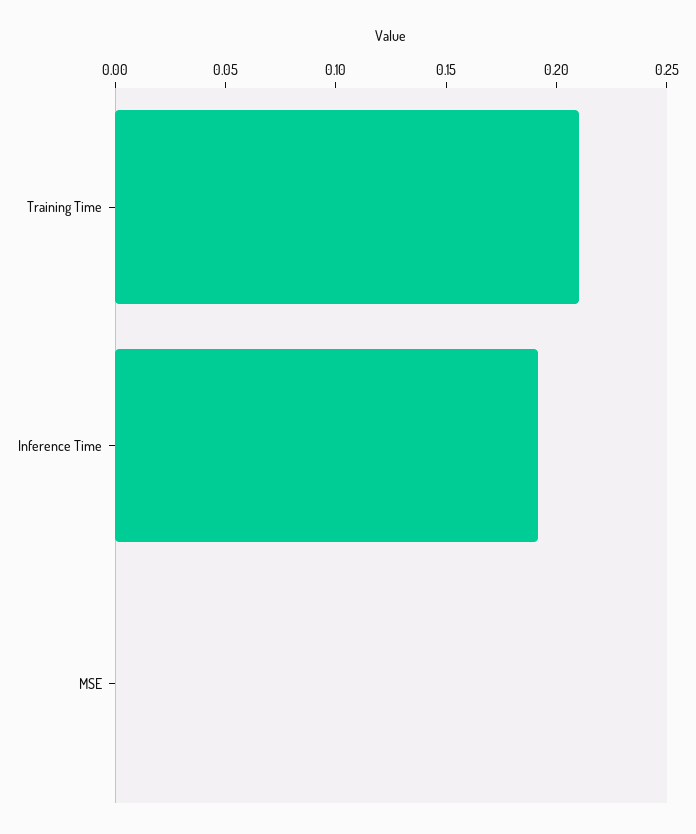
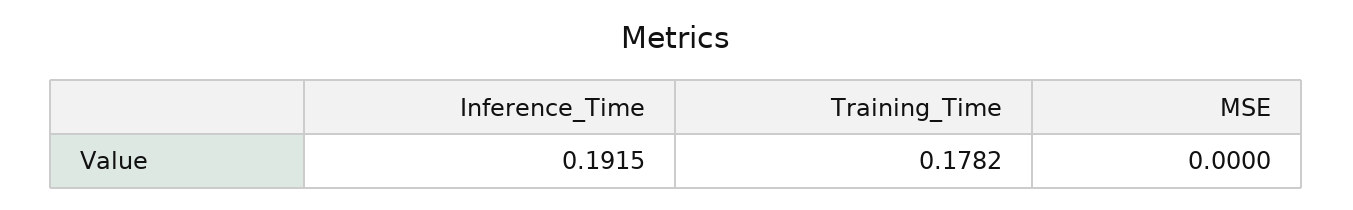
  {
-   "Training Time": 0.21,
+   "Training Time": 0.1782,
    "Inference Time": 0.1915,
    "MSE": 0
  }

